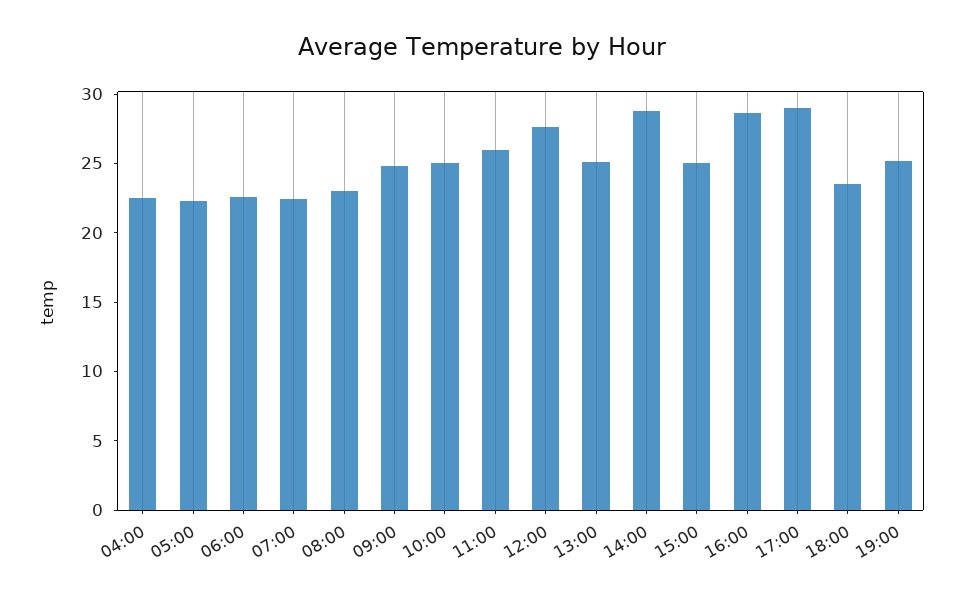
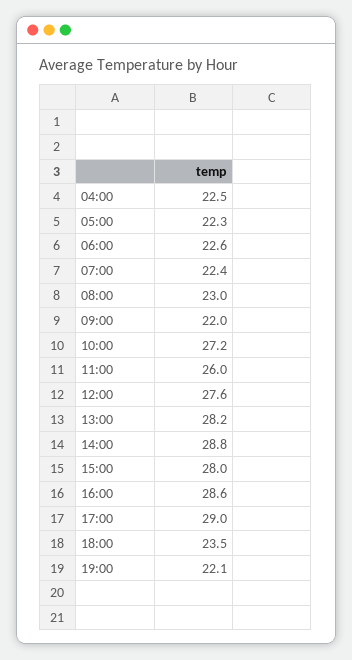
  {
    "04:00": 22.5,
    "05:00": 22.3,
    "06:00": 22.6,
    "07:00": 22.4,
    "08:00": 23,
-   "09:00": 25,
+   "09:00": 22,
-   "10:00": 25,
+   "10:00": 27.2,
    "11:00": 26,
    "12:00": 27.6,
-   "13:00": 25,
+   "13:00": 28.2,
    "14:00": 28.8,
-   "15:00": 25,
+   "15:00": 28,
    "16:00": 28.6,
    "17:00": 29,
    "18:00": 23.5,
-   "19:00": 25
+   "19:00": 22.1
  }

